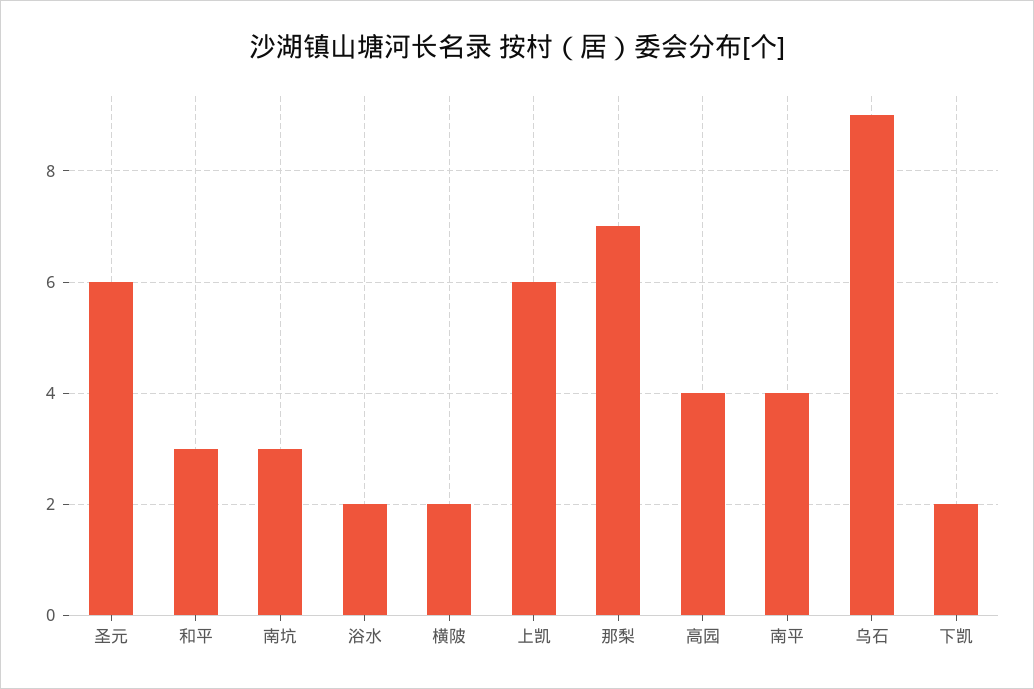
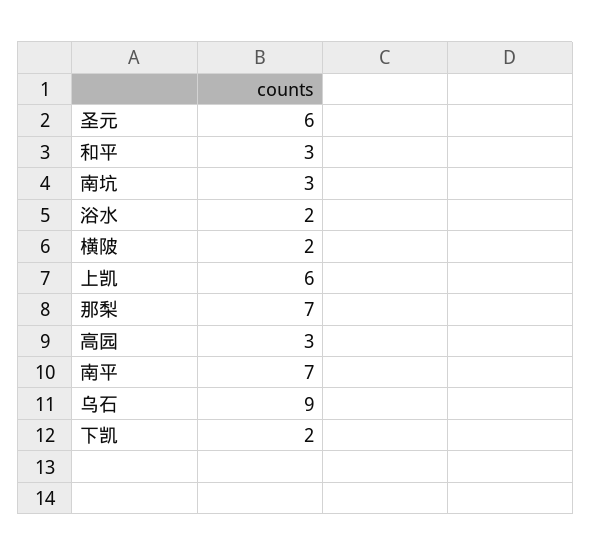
  {
    "圣元": 6,
    "和平": 3,
    "南坑": 3,
    "浴水": 2,
    "横陂": 2,
    "上凯": 6,
    "那梨": 7,
-   "高园": 4,
+   "高园": 3,
-   "南平": 4,
+   "南平": 7,
    "乌石": 9,
    "下凯": 2
  }

